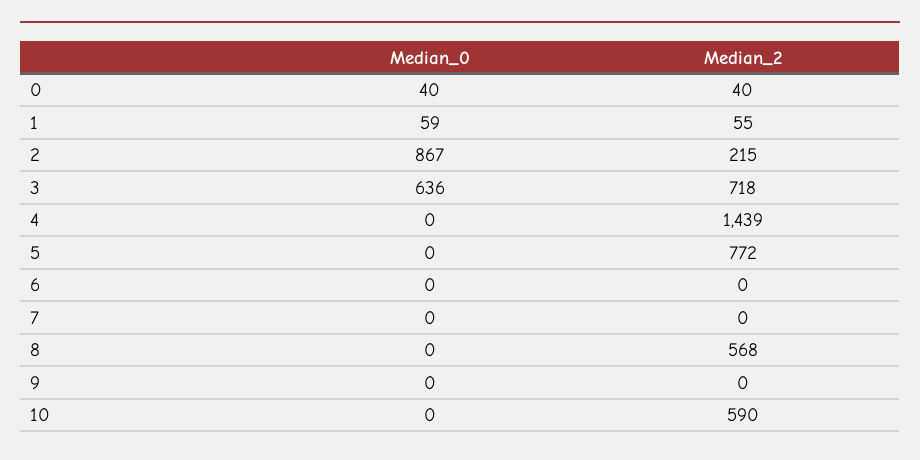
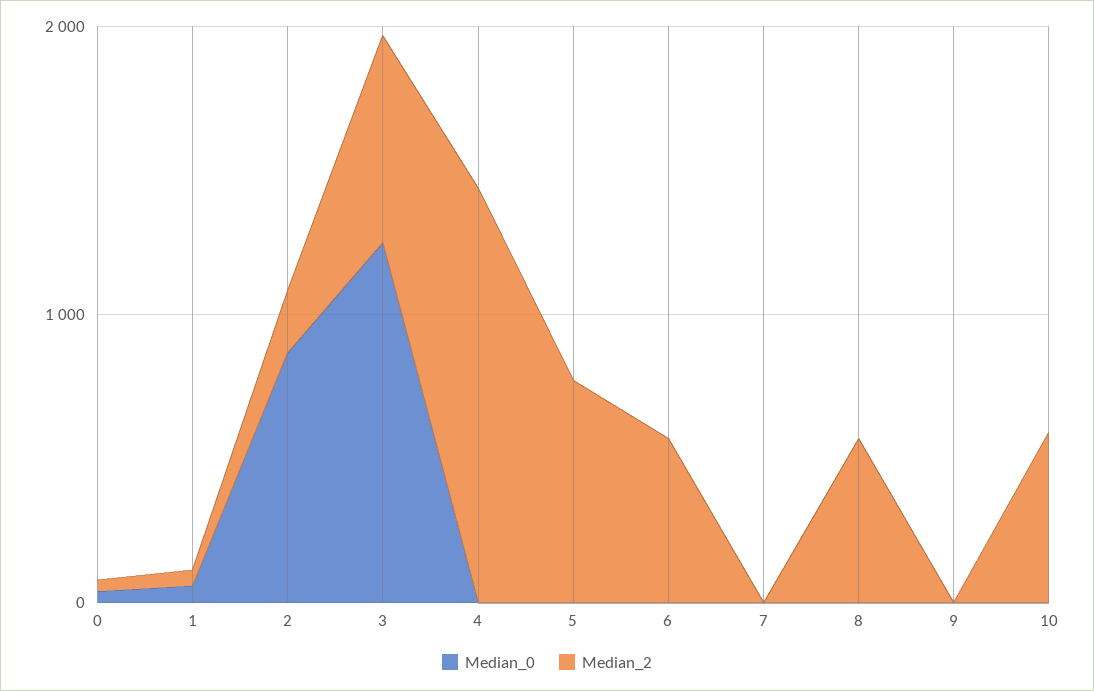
  {
    "Median_0": {
      "0": 40,
      "1": 59,
      "2": 867,
-     "3": 636,
+     "3": 1200,
      "4": 0,
      "5": 0,
      "6": 0,
      "7": 0,
      "8": 0,
      "9": 0,
      "10": 0
    },
    "Median_2": {
      "0": 40,
      "1": 55,
      "2": 215,
      "3": 718,
      "4": 1439,
      "5": 772,
-     "6": 0,
+     "6": 600,
      "7": 0,
      "8": 568,
      "9": 0,
      "10": 590
    }
  }

